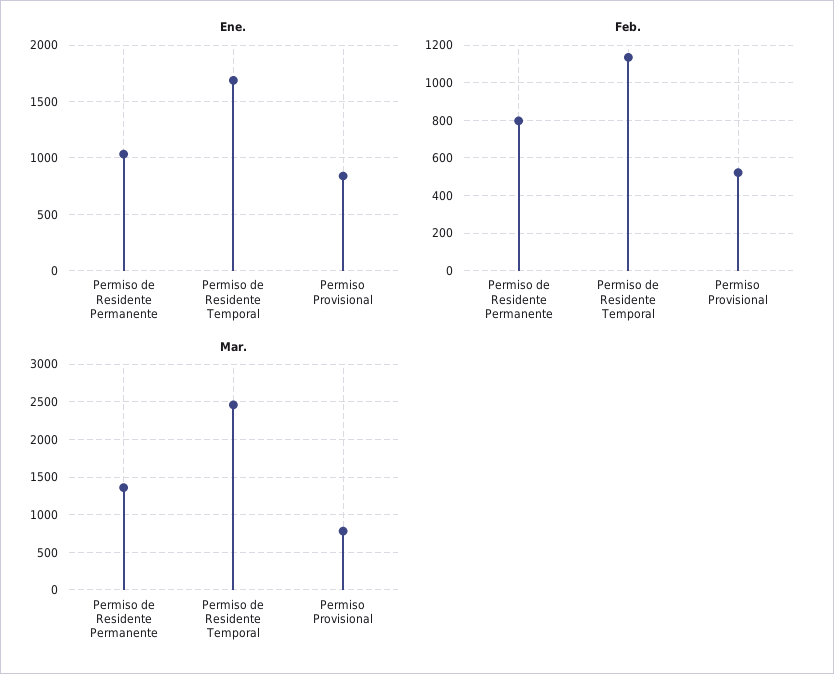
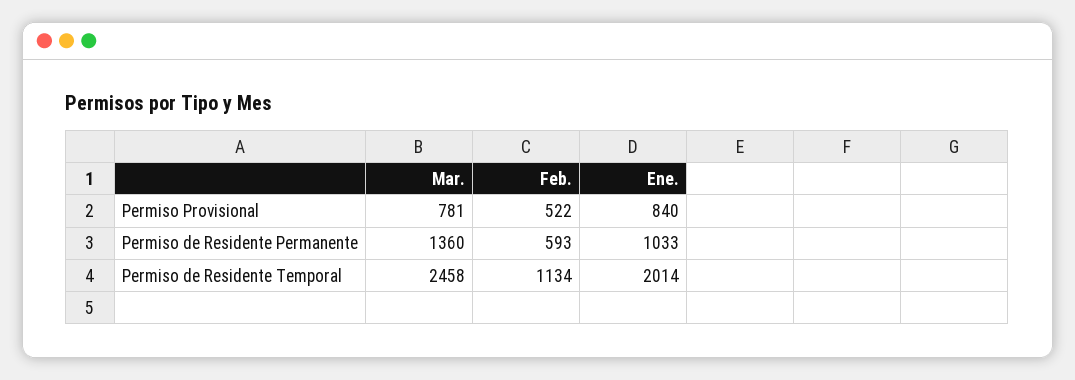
  {
    "Ene.": {
      "Permiso de Residente Permanente": 1033,
-     "Permiso de Residente Temporal": 1700,
+     "Permiso de Residente Temporal": 2014,
      "Permiso Provisional": 840
    },
    "Feb.": {
-     "Permiso de Residente Permanente": 800,
+     "Permiso de Residente Permanente": 593,
      "Permiso de Residente Temporal": 1134,
      "Permiso Provisional": 522
    },
    "Mar.": {
      "Permiso de Residente Permanente": 1360,
      "Permiso de Residente Temporal": 2458,
      "Permiso Provisional": 781
    }
  }

